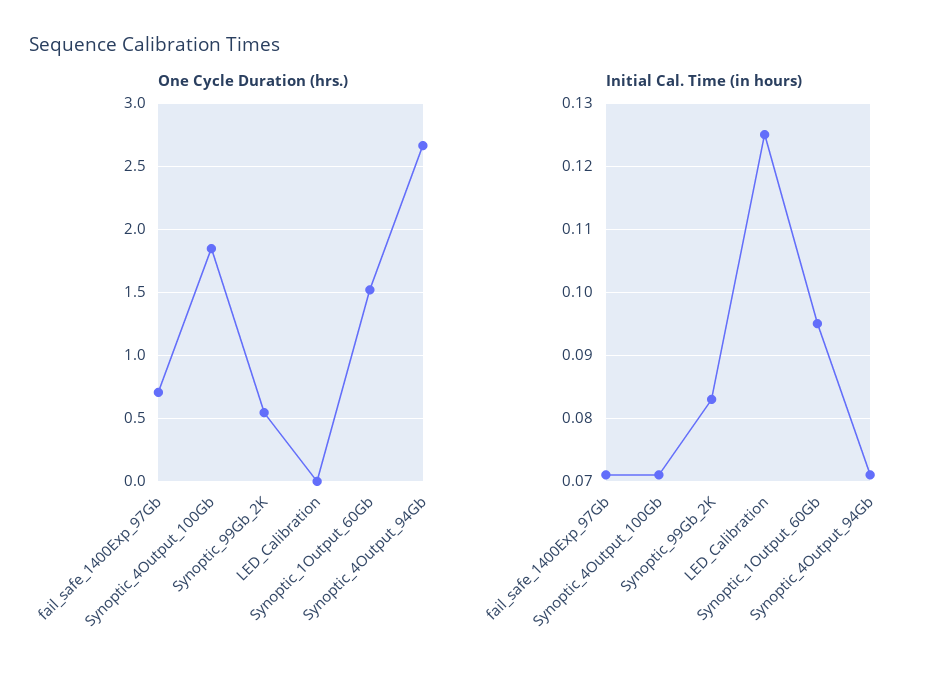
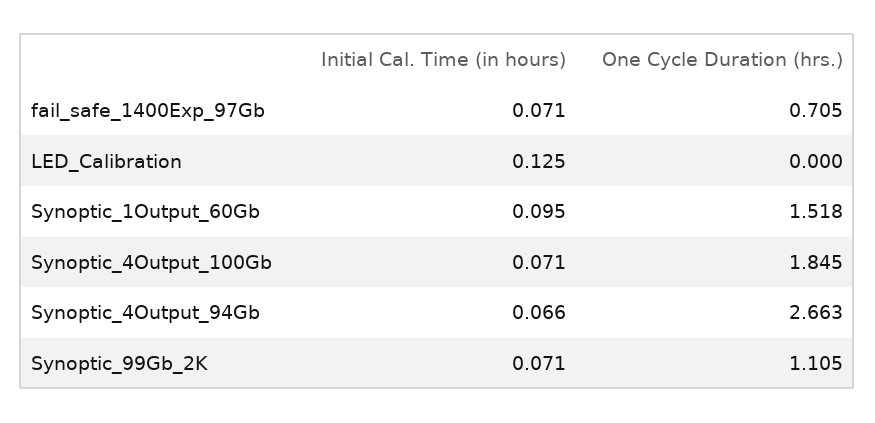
  {
    "One Cycle Duration (hrs.)": {
      "fail_safe_1400Exp_97Gb": 0.705,
      "Synoptic_4Output_100Gb": 1.845,
-     "Synoptic_99Gb_2K": 0.55,
+     "Synoptic_99Gb_2K": 1.105,
      "LED_Calibration": 0,
      "Synoptic_1Output_60Gb": 1.518,
      "Synoptic_4Output_94Gb": 2.663
    },
    "Initial Cal. Time (in hours)": {
      "fail_safe_1400Exp_97Gb": 0.071,
      "Synoptic_4Output_100Gb": 0.071,
-     "Synoptic_99Gb_2K": 0.083,
+     "Synoptic_99Gb_2K": 0.071,
      "LED_Calibration": 0.125,
      "Synoptic_1Output_60Gb": 0.095,
-     "Synoptic_4Output_94Gb": 0.071
+     "Synoptic_4Output_94Gb": 0.066
    }
  }

